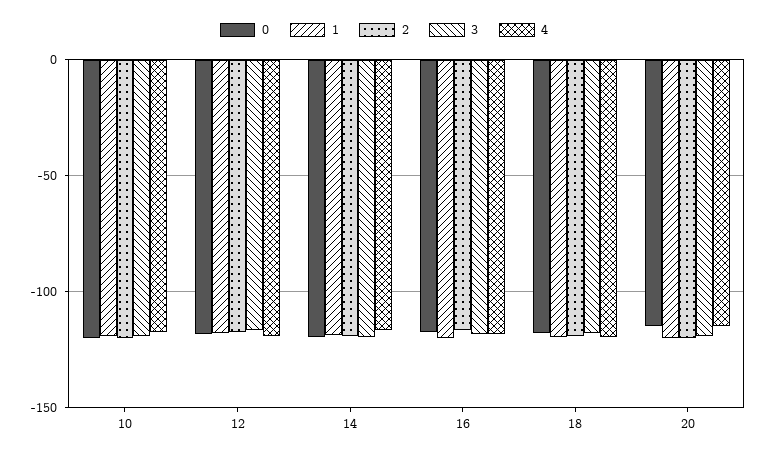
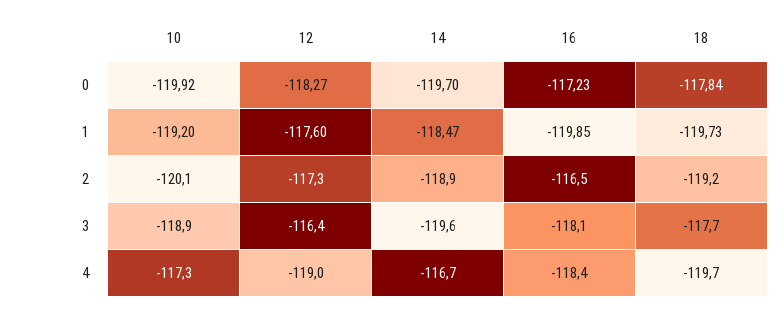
  {
    "0": {
      "10": -119.92,
      "12": -118.27,
      "14": -119.7,
      "16": -117.23,
-     "18": -117.84,
+     "18": -117.84
-     "20": -115
    },
    "1": {
      "10": -119.2,
      "12": -117.6,
      "14": -118.47,
      "16": -119.85,
-     "18": -119.73,
+     "18": -119.73
-     "20": -120
    },
    "2": {
      "10": -120.1,
      "12": -117.3,
      "14": -118.9,
      "16": -116.5,
-     "18": -119.2,
+     "18": -119.2
-     "20": -120
    },
    "3": {
      "10": -118.9,
      "12": -116.4,
      "14": -119.6,
      "16": -118.1,
-     "18": -117.7,
+     "18": -117.7
-     "20": -120
    },
    "4": {
      "10": -117.3,
      "12": -119,
      "14": -116.7,
      "16": -118.4,
-     "18": -119.7,
+     "18": -119.7
-     "20": -115
    }
  }

